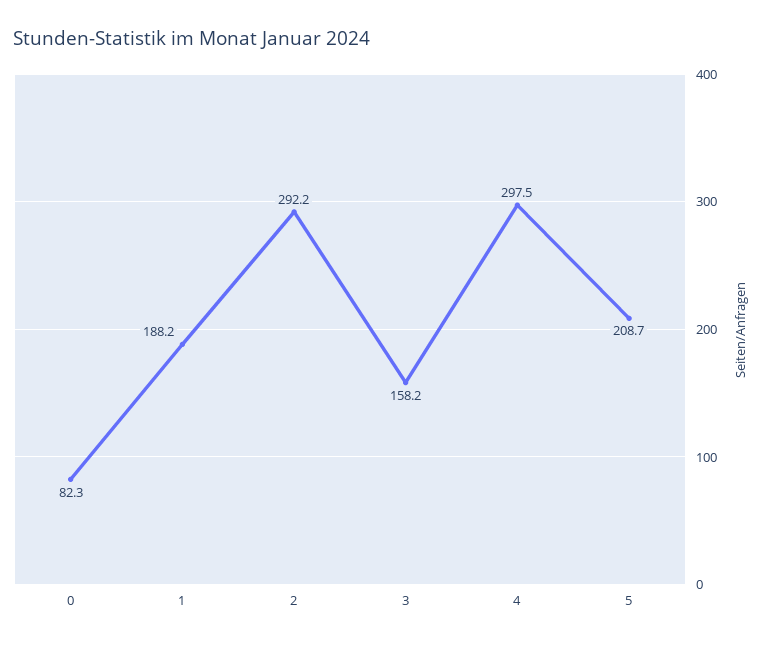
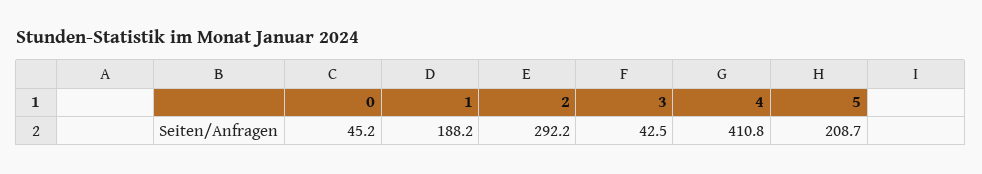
  {
-   "0": 82.3,
+   "0": 45.2,
    "1": 188.2,
    "2": 292.2,
-   "3": 158.2,
+   "3": 42.5,
-   "4": 297.5,
+   "4": 410.8,
    "5": 208.7
  }

